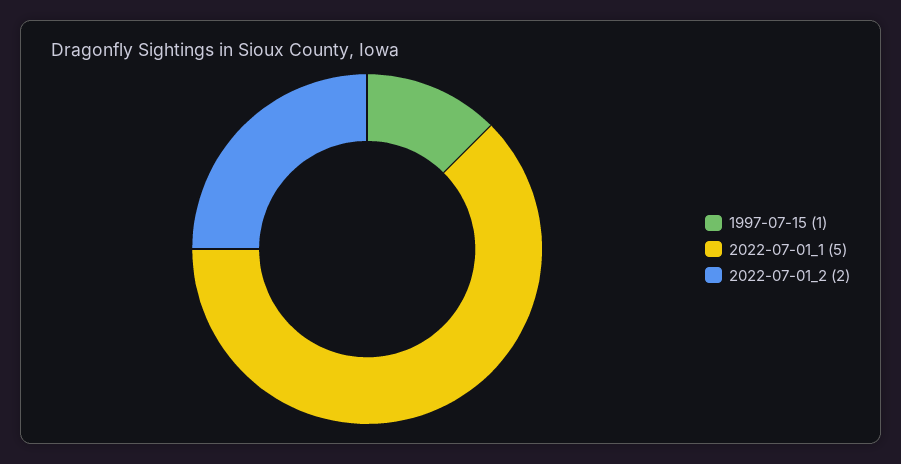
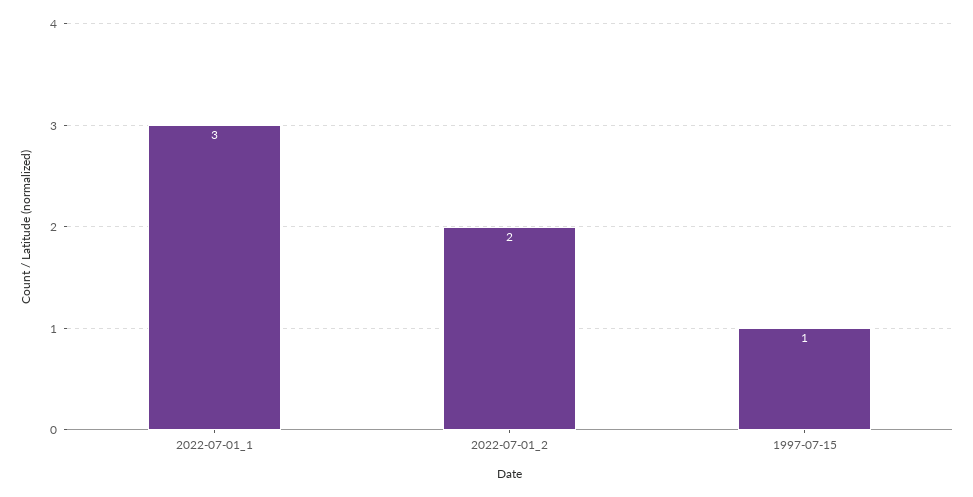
  {
    "1997-07-15": 1,
-   "2022-07-01_1": 5,
+   "2022-07-01_1": 3,
    "2022-07-01_2": 2
  }

